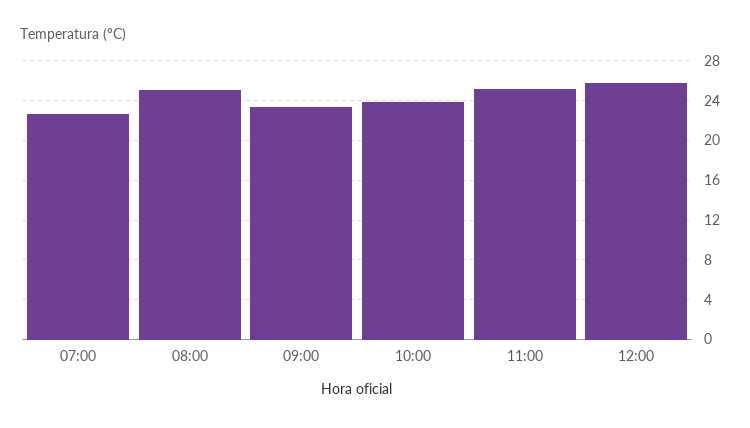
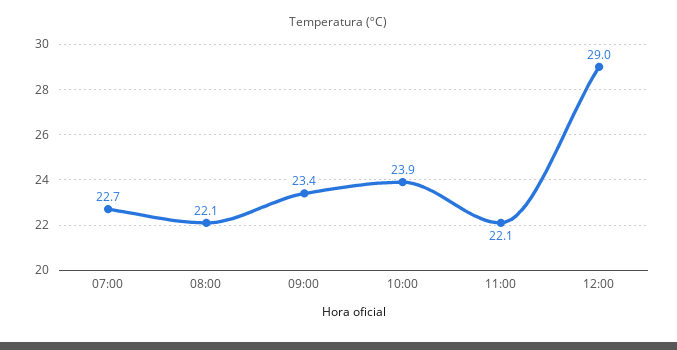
  {
    "07:00": 22.7,
-   "08:00": 25,
+   "08:00": 22.1,
    "09:00": 23.4,
    "10:00": 23.9,
-   "11:00": 25,
+   "11:00": 22.1,
-   "12:00": 26
+   "12:00": 29
  }

